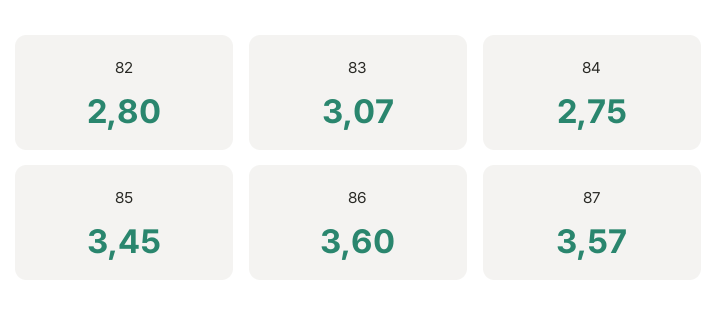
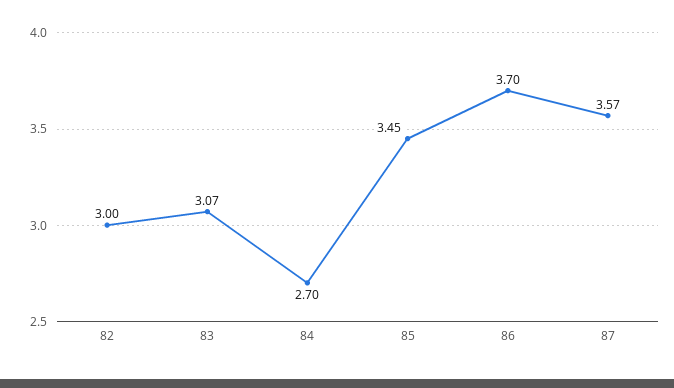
  {
-   "82": 2.8,
+   "82": 3,
    "83": 3.07,
-   "84": 2.75,
+   "84": 2.7,
    "85": 3.45,
-   "86": 3.6,
+   "86": 3.7,
    "87": 3.57
  }

